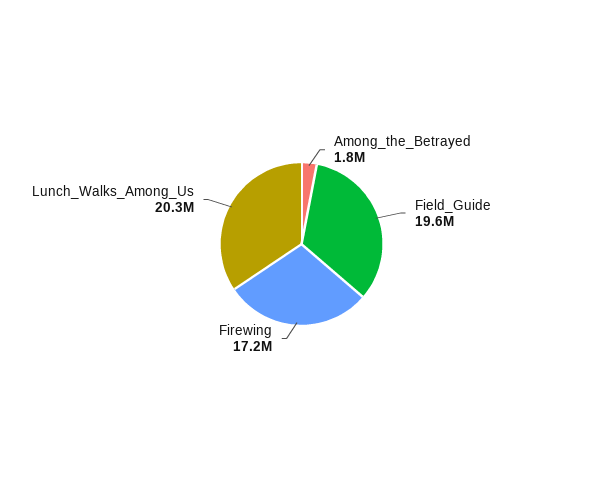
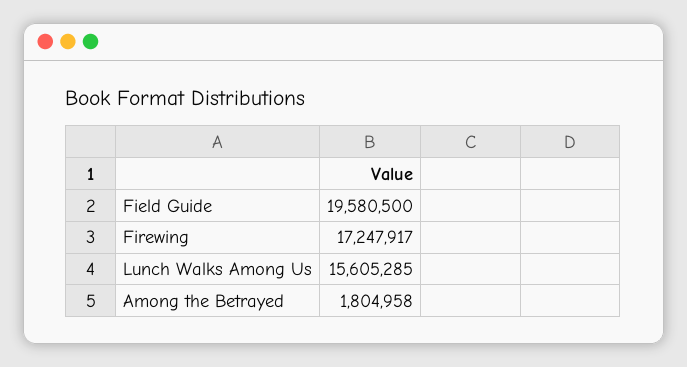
  {
    "Among_the_Betrayed": 1804958,
    "Field_Guide": 19580500,
    "Firewing": 17247917,
-   "Lunch_Walks_Among_Us": 20300000
+   "Lunch_Walks_Among_Us": 15605285
  }

